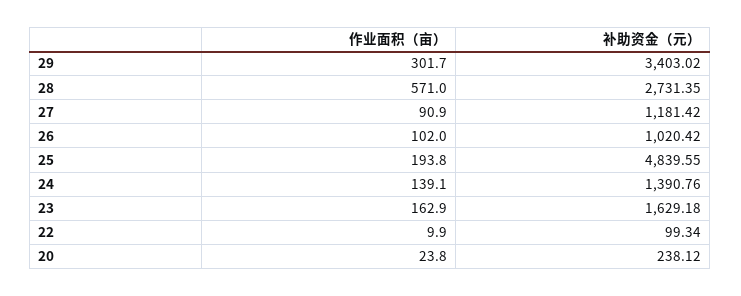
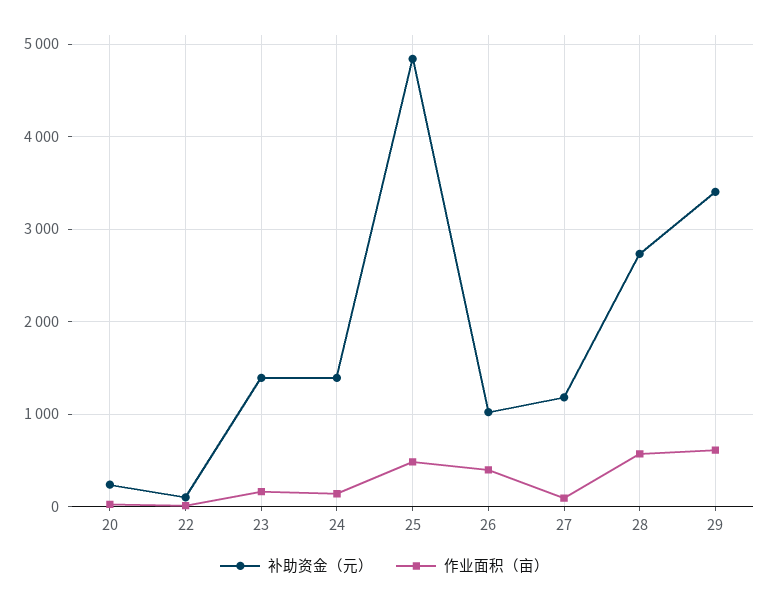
  {
    "作业面积（亩）": {
-     "29": 301.7,
+     "29": 600,
      "28": 571,
      "27": 90.9,
-     "26": 102,
+     "26": 400,
-     "25": 193.8,
+     "25": 500,
      "24": 139.1,
      "23": 162.9,
      "22": 9.9,
      "20": 23.8
    },
    "补助资金（元）": {
      "29": 3403.02,
      "28": 2731.35,
      "27": 1181.42,
      "26": 1020.42,
      "25": 4839.55,
      "24": 1390.76,
-     "23": 1629.18,
+     "23": 1400,
      "22": 99.34,
      "20": 238.12
    }
  }

